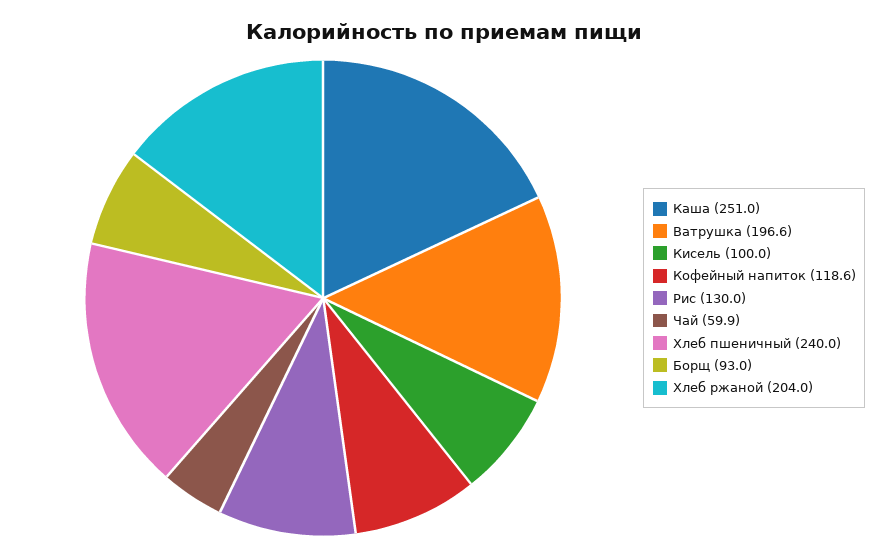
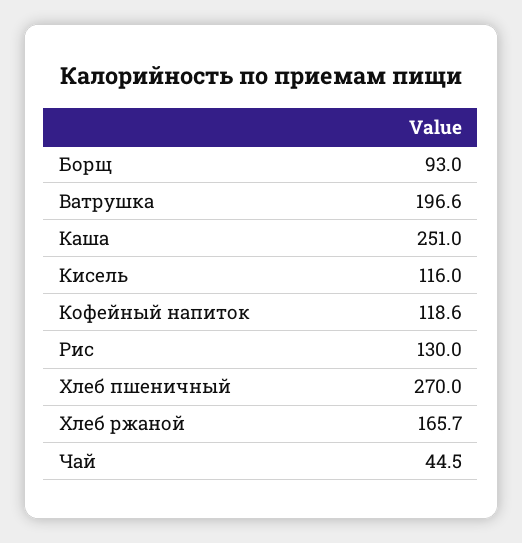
  {
    "Каша": 251,
    "Ватрушка": 196.6,
-   "Кисель": 100,
+   "Кисель": 116,
    "Кофейный напиток": 118.6,
    "Рис": 130,
-   "Чай": 59.9,
+   "Чай": 44.5,
-   "Хлеб пшеничный": 240,
+   "Хлеб пшеничный": 270,
    "Борщ": 93,
-   "Хлеб ржаной": 204
+   "Хлеб ржаной": 165.7
  }

